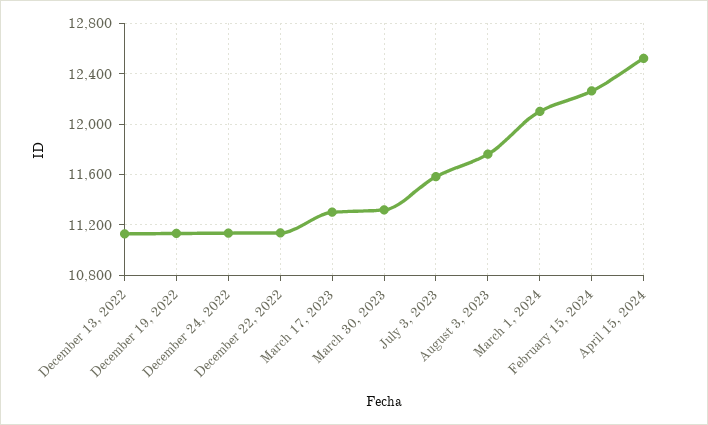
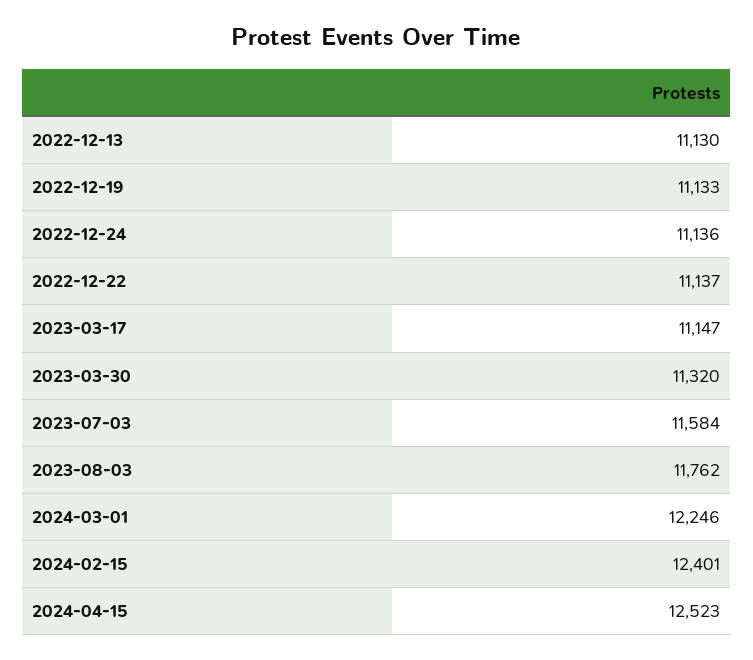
  {
    "December 13, 2022": 11130,
    "December 19, 2022": 11133,
    "December 24, 2022": 11136,
    "December 22, 2022": 11137,
-   "March 17, 2023": 11300,
+   "March 17, 2023": 11147,
    "March 30, 2023": 11320,
    "July 3, 2023": 11584,
    "August 3, 2023": 11762,
-   "March 1, 2024": 12100,
+   "March 1, 2024": 12246,
-   "February 15, 2024": 12250,
+   "February 15, 2024": 12401,
    "April 15, 2024": 12523
  }

